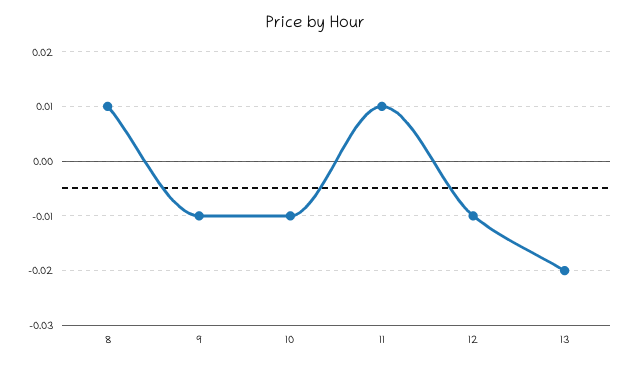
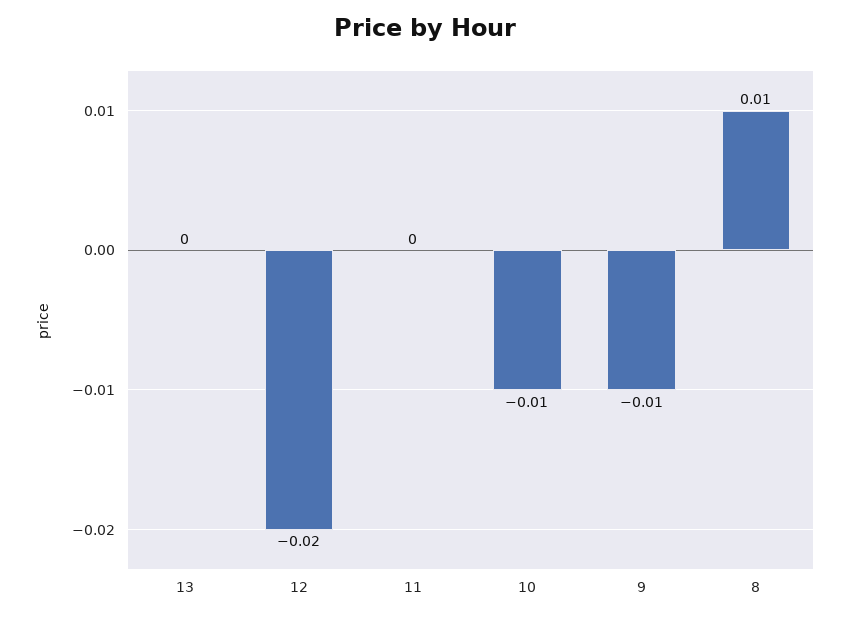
  {
    "8": 0.01,
    "9": -0.01,
    "10": -0.01,
-   "11": 0.01,
+   "11": 0,
-   "12": -0.01,
+   "12": -0.02,
-   "13": -0.02
+   "13": 0
  }

